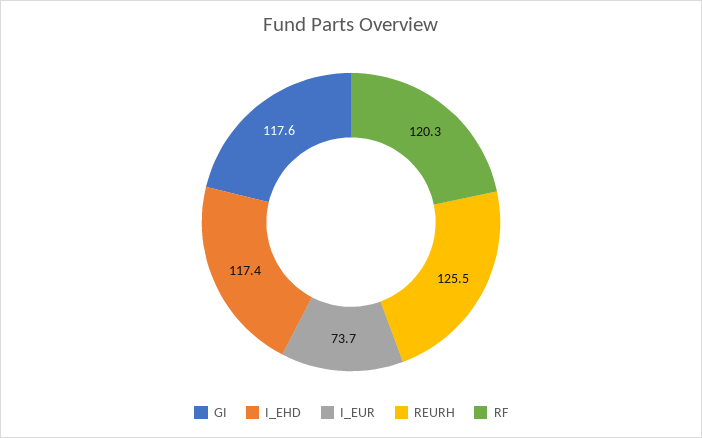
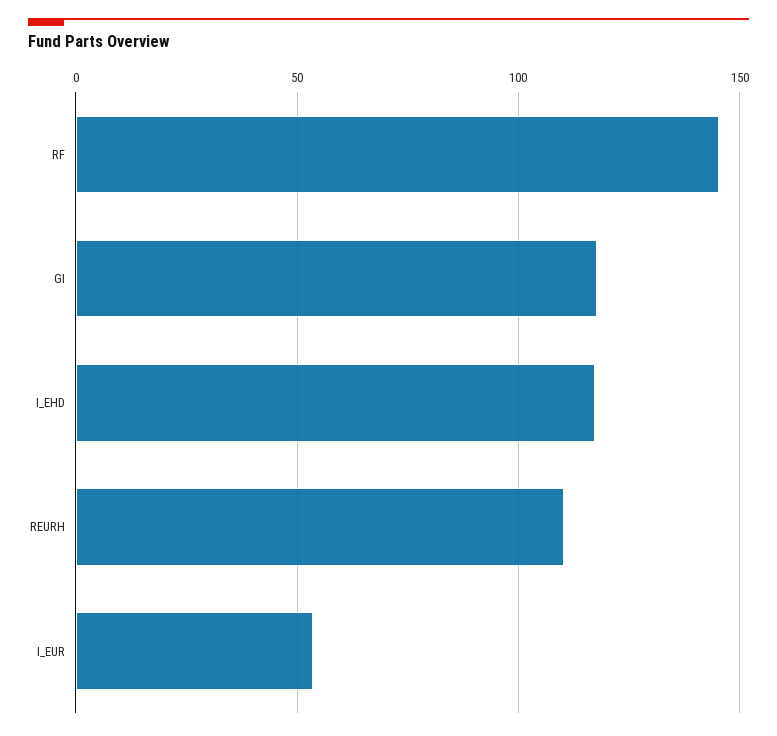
  {
    "GI": 117.6,
    "I_EHD": 117.4,
-   "I_EUR": 73.7,
+   "I_EUR": 55,
-   "REURH": 125.5,
+   "REURH": 110,
-   "RF": 120.3
+   "RF": 145
  }

